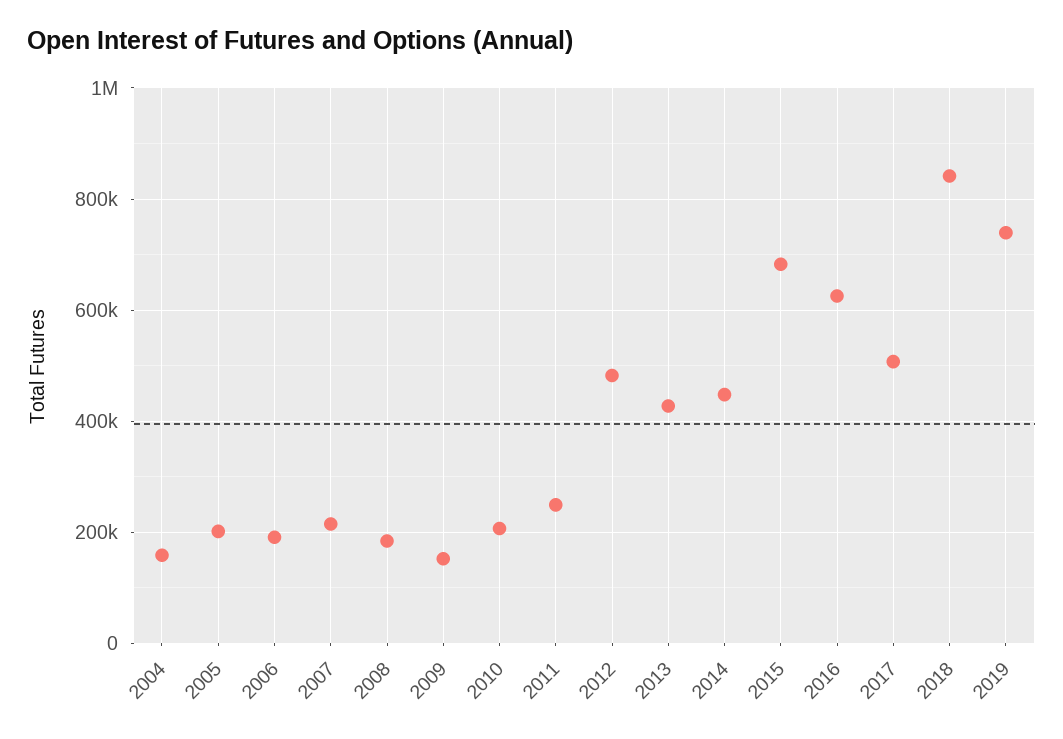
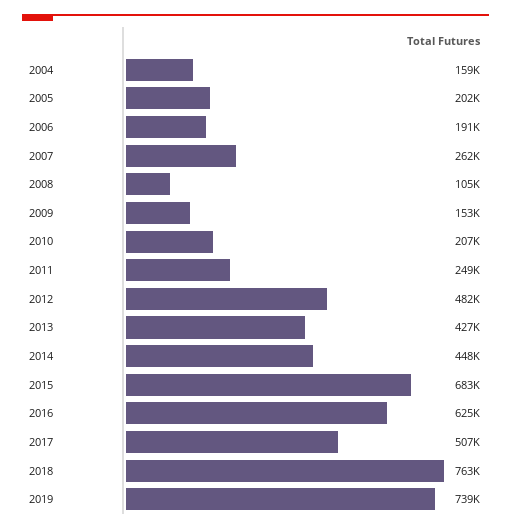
  {
    "2004": 159000,
    "2005": 202000,
    "2006": 191000,
-   "2007": 220000,
+   "2007": 262000,
-   "2008": 180000,
+   "2008": 105000,
    "2009": 153000,
    "2010": 207000,
    "2011": 249000,
    "2012": 482000,
    "2013": 427000,
    "2014": 448000,
    "2015": 683000,
    "2016": 625000,
    "2017": 507000,
-   "2018": 840000,
+   "2018": 763000,
    "2019": 739000
  }

